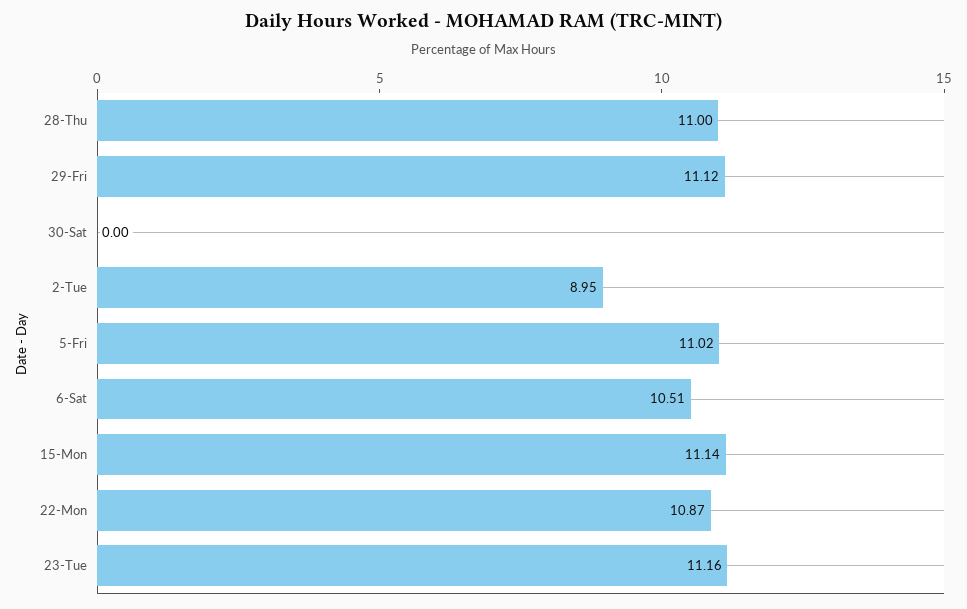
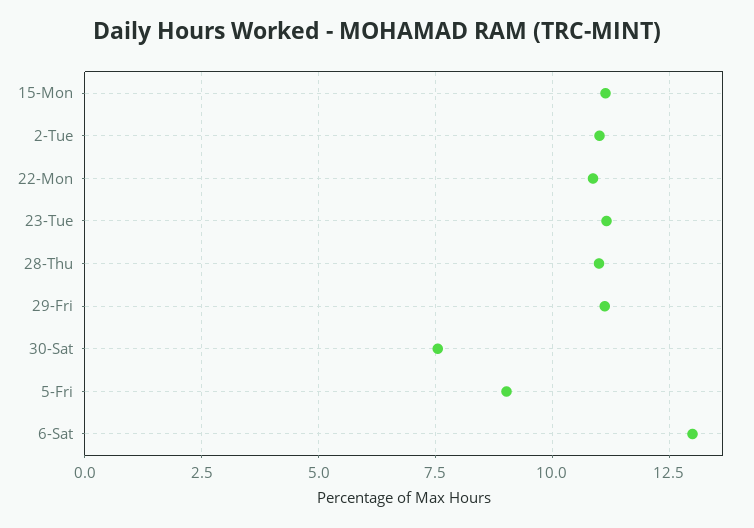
  {
    "28-Thu": 11,
    "29-Fri": 11.12,
-   "30-Sat": 0,
+   "30-Sat": 7.5,
-   "2-Tue": 8.95,
+   "2-Tue": 11,
-   "5-Fri": 11.02,
+   "5-Fri": 9,
-   "6-Sat": 10.51,
+   "6-Sat": 13,
    "15-Mon": 11.14,
    "22-Mon": 10.87,
    "23-Tue": 11.16
  }

